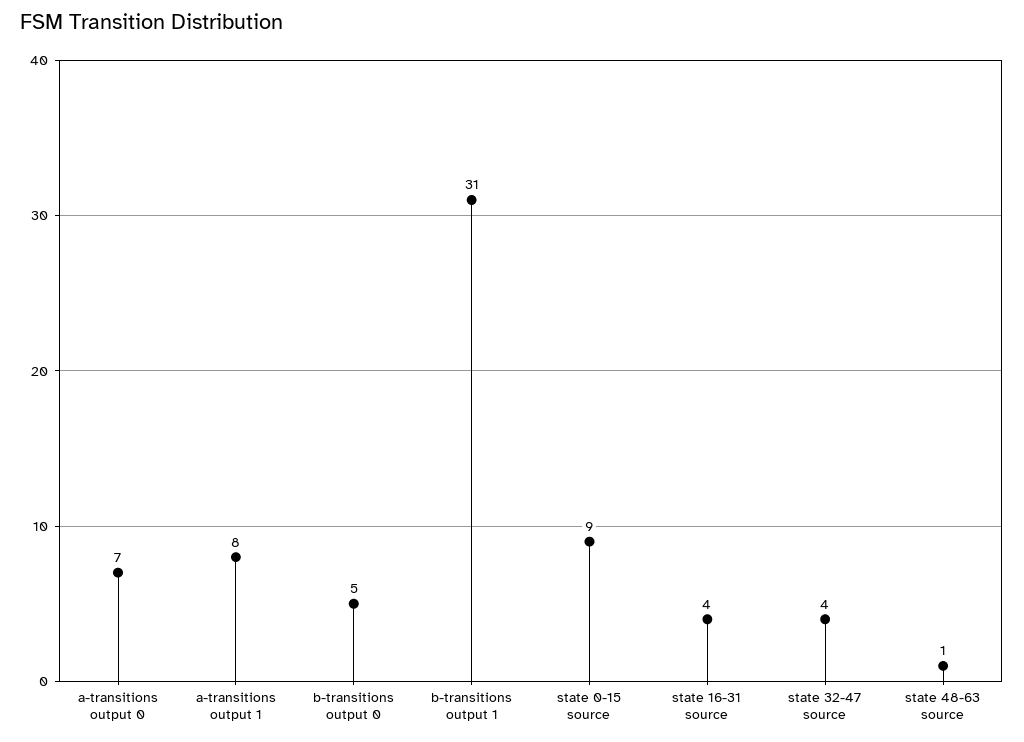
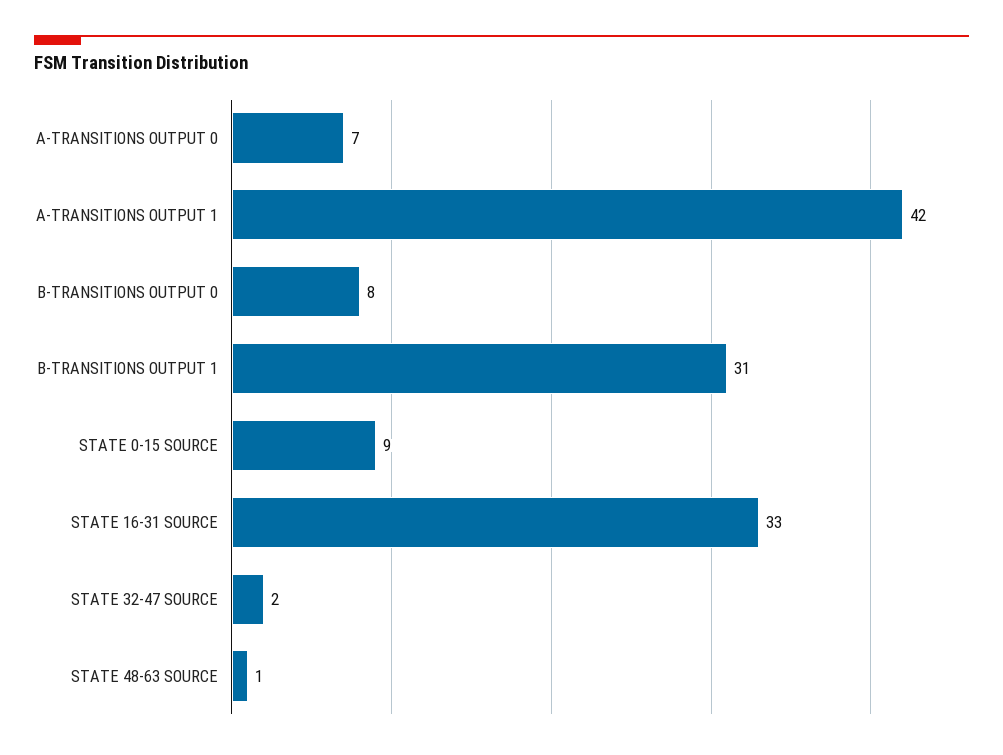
  {
    "a-transitions output 0": 7,
-   "a-transitions output 1": 8,
+   "a-transitions output 1": 42,
-   "b-transitions output 0": 5,
+   "b-transitions output 0": 8,
    "b-transitions output 1": 31,
    "state 0-15 source": 9,
-   "state 16-31 source": 4,
+   "state 16-31 source": 33,
-   "state 32-47 source": 4,
+   "state 32-47 source": 2,
    "state 48-63 source": 1
  }

